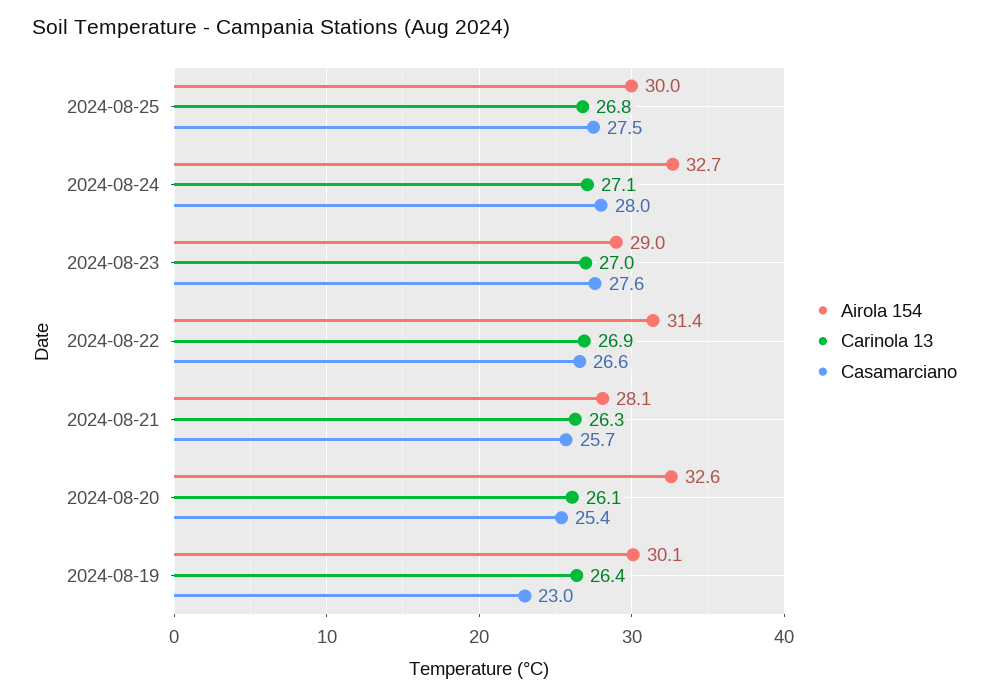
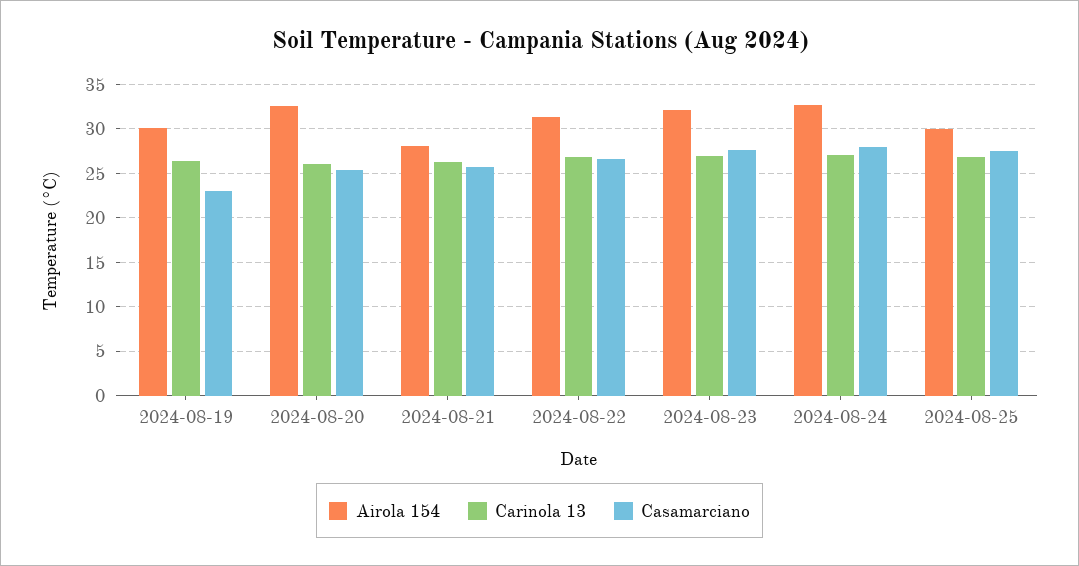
  {
    "Airola 154": {
      "2024-08-25": 30,
      "2024-08-24": 32.7,
-     "2024-08-23": 29,
+     "2024-08-23": 32,
      "2024-08-22": 31.4,
      "2024-08-21": 28.1,
      "2024-08-20": 32.6,
      "2024-08-19": 30.1
    },
    "Carinola 13": {
      "2024-08-25": 26.8,
      "2024-08-24": 27.1,
      "2024-08-23": 27,
      "2024-08-22": 26.9,
      "2024-08-21": 26.3,
      "2024-08-20": 26.1,
      "2024-08-19": 26.4
    },
    "Casamarciano": {
      "2024-08-25": 27.5,
      "2024-08-24": 28,
      "2024-08-23": 27.6,
      "2024-08-22": 26.6,
      "2024-08-21": 25.7,
      "2024-08-20": 25.4,
      "2024-08-19": 23
    }
  }

